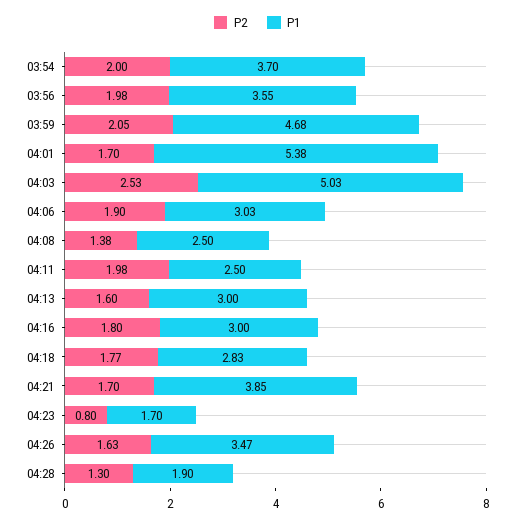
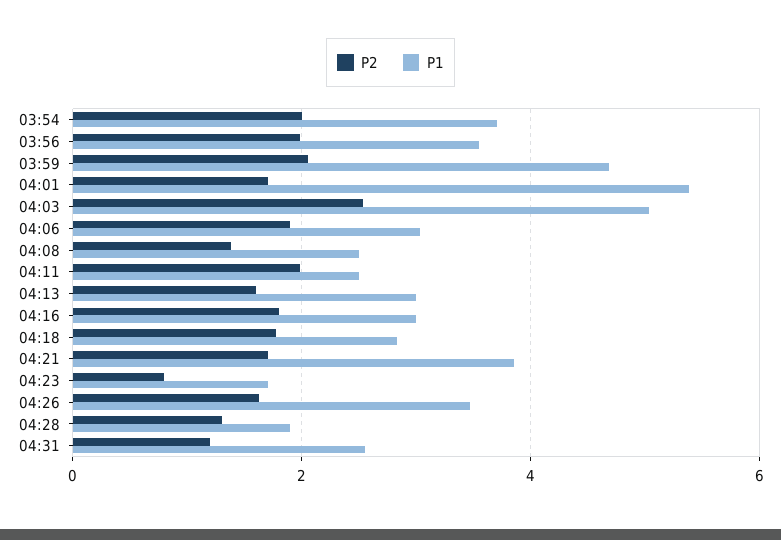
  {
    "P2": {
      "03:54": 2,
      "03:56": 1.98,
      "03:59": 2.05,
      "04:01": 1.7,
      "04:03": 2.53,
      "04:06": 1.9,
      "04:08": 1.38,
      "04:11": 1.98,
      "04:13": 1.6,
      "04:16": 1.8,
      "04:18": 1.77,
      "04:21": 1.7,
      "04:23": 0.8,
      "04:26": 1.63,
-     "04:28": 1.3
+     "04:28": 1.3,
+     "04:31": 1.2
    },
    "P1": {
      "03:54": 3.7,
      "03:56": 3.55,
      "03:59": 4.68,
      "04:01": 5.38,
      "04:03": 5.03,
      "04:06": 3.03,
      "04:08": 2.5,
      "04:11": 2.5,
      "04:13": 3,
      "04:16": 3,
      "04:18": 2.83,
      "04:21": 3.85,
      "04:23": 1.7,
      "04:26": 3.47,
-     "04:28": 1.9
+     "04:28": 1.9,
+     "04:31": 2.6
    }
  }

